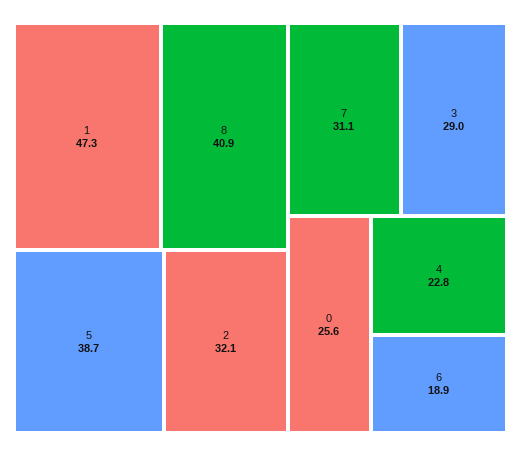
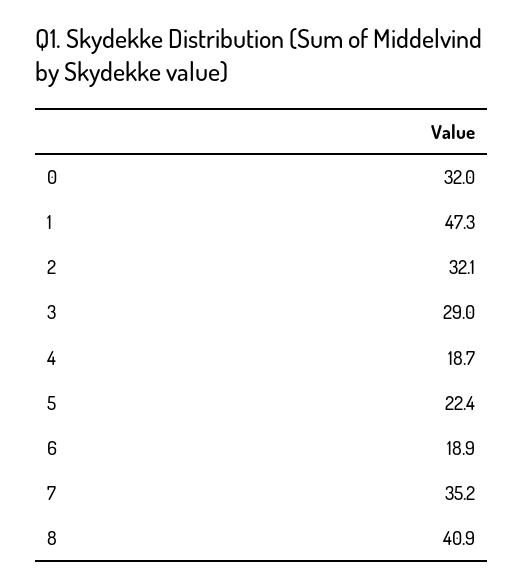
  {
    "1": 47.3,
    "8": 40.9,
-   "5": 38.7,
+   "5": 22.4,
    "2": 32.1,
-   "7": 31.1,
+   "7": 35.2,
    "3": 29,
-   "0": 25.6,
+   "0": 32,
-   "4": 22.8,
+   "4": 18.7,
    "6": 18.9
  }

